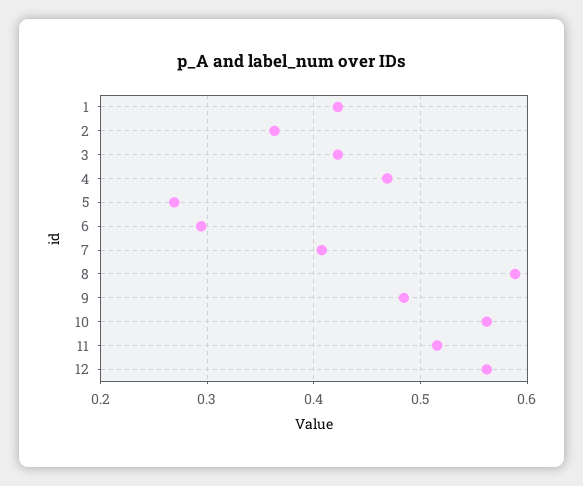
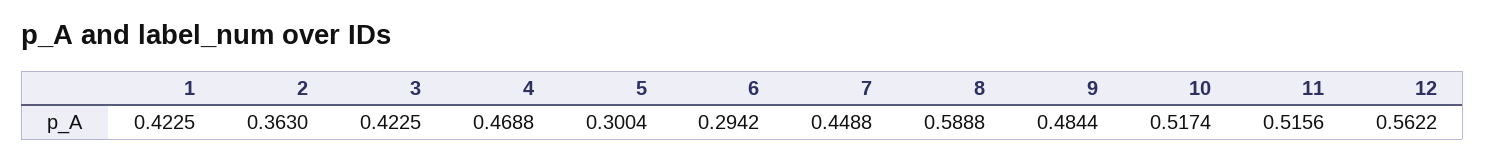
  {
    "1": 0.4225,
    "2": 0.363,
    "3": 0.4225,
    "4": 0.4688,
-   "5": 0.27,
+   "5": 0.3004,
    "6": 0.2942,
-   "7": 0.41,
+   "7": 0.4488,
    "8": 0.5888,
    "9": 0.4844,
-   "10": 0.56,
+   "10": 0.5174,
    "11": 0.5156,
    "12": 0.5622
  }

